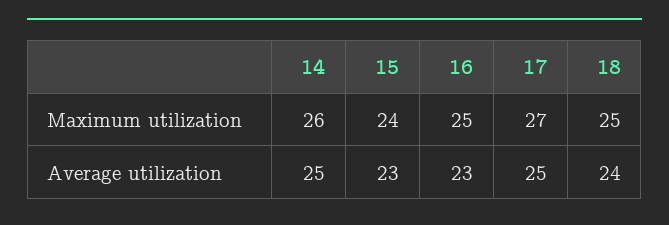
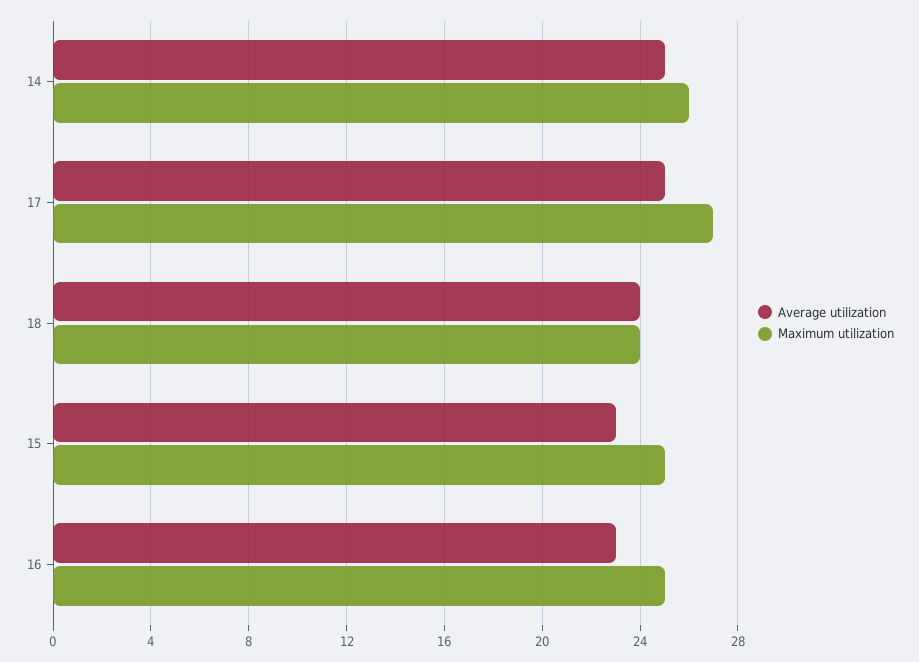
  {
    "Maximum utilization": {
      "14": 26,
-     "15": 24,
+     "15": 25,
      "16": 25,
      "17": 27,
-     "18": 25
+     "18": 24
    },
    "Average utilization": {
      "14": 25,
      "15": 23,
      "16": 23,
      "17": 25,
      "18": 24
    }
  }

